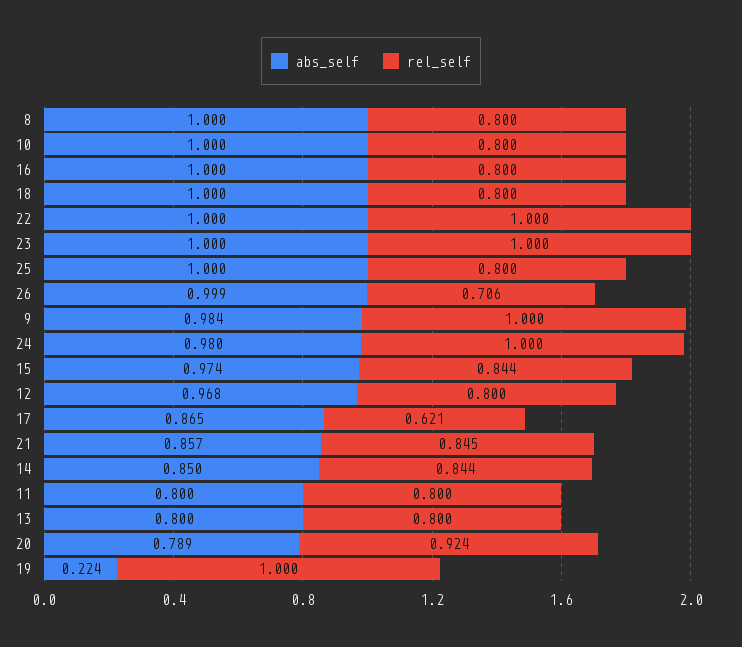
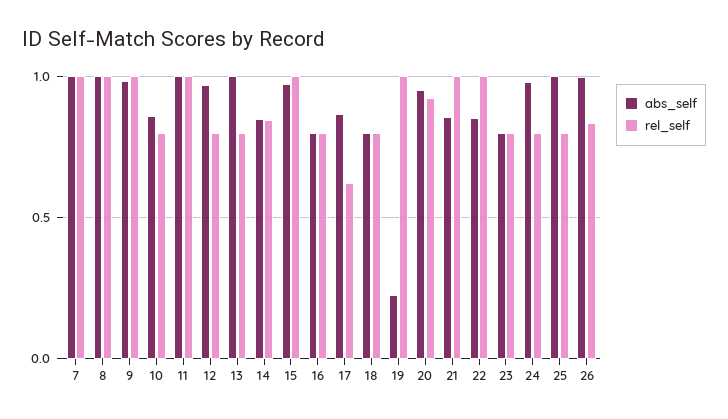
  {
    "abs_self": {
      "8": 1,
-     "10": 1,
+     "10": 0.85,
-     "16": 1,
+     "16": 0.8,
-     "18": 1,
+     "18": 0.8,
-     "22": 1,
+     "22": 0.85,
-     "23": 1,
+     "23": 0.8,
      "25": 1,
      "26": 0.999,
      "9": 0.984,
      "24": 0.98,
      "15": 0.974,
      "12": 0.968,
      "17": 0.865,
      "21": 0.857,
      "14": 0.85,
-     "11": 0.8,
+     "11": 1,
-     "13": 0.8,
+     "13": 1,
-     "20": 0.789,
+     "20": 0.95,
-     "19": 0.224
+     "19": 0.224,
+     "7": 1
    },
    "rel_self": {
-     "8": 0.8,
+     "8": 1,
      "10": 0.8,
      "16": 0.8,
      "18": 0.8,
      "22": 1,
-     "23": 1,
+     "23": 0.8,
      "25": 0.8,
-     "26": 0.706,
+     "26": 0.85,
      "9": 1,
-     "24": 1,
+     "24": 0.8,
-     "15": 0.844,
+     "15": 1,
      "12": 0.8,
      "17": 0.621,
-     "21": 0.845,
+     "21": 1,
      "14": 0.844,
-     "11": 0.8,
+     "11": 1,
      "13": 0.8,
      "20": 0.924,
-     "19": 1
+     "19": 1,
+     "7": 1
    }
  }

